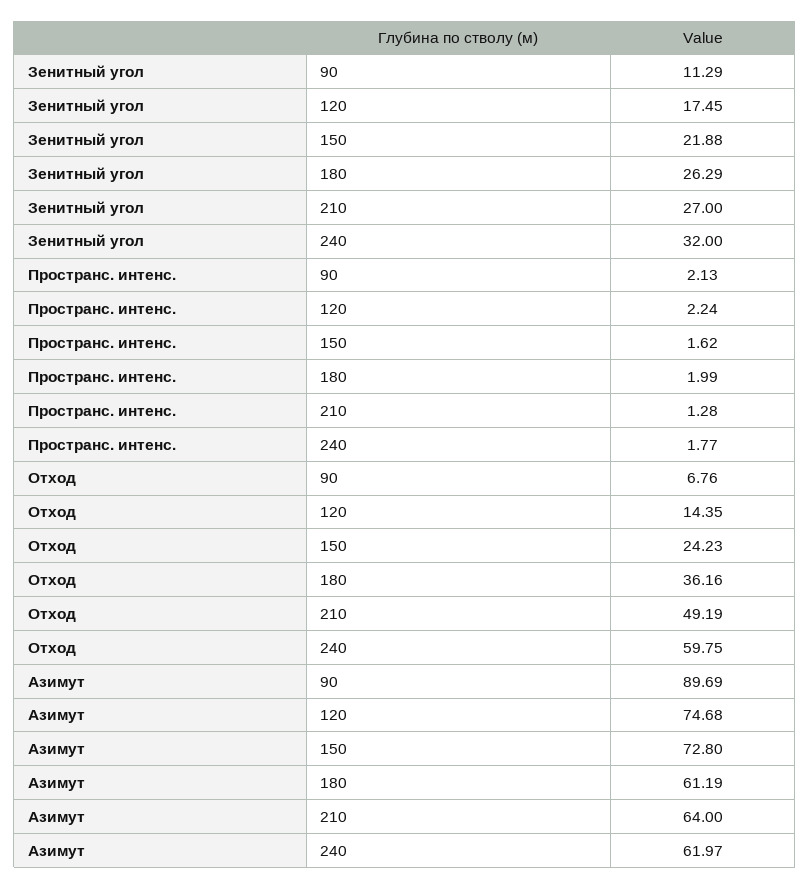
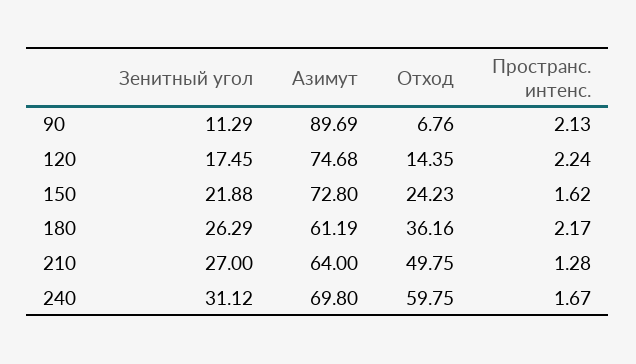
  {
    "Зенитный угол": {
      "90": 11.29,
      "120": 17.45,
      "150": 21.88,
      "180": 26.29,
      "210": 27,
-     "240": 32
+     "240": 31.12
    },
    "Пространс. интенс.": {
      "90": 2.13,
      "120": 2.24,
      "150": 1.62,
-     "180": 1.99,
+     "180": 2.17,
      "210": 1.28,
-     "240": 1.77
+     "240": 1.67
    },
    "Отход": {
      "90": 6.76,
      "120": 14.35,
      "150": 24.23,
      "180": 36.16,
-     "210": 49.19,
+     "210": 49.75,
      "240": 59.75
    },
    "Азимут": {
      "90": 89.69,
      "120": 74.68,
      "150": 72.8,
      "180": 61.19,
      "210": 64,
-     "240": 61.97
+     "240": 69.8
    }
  }

